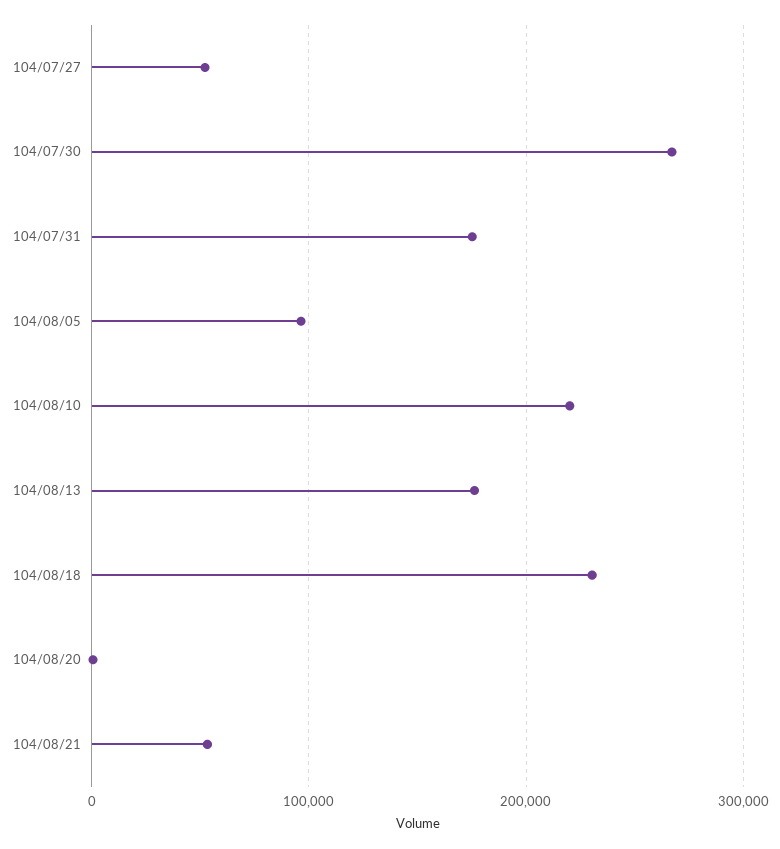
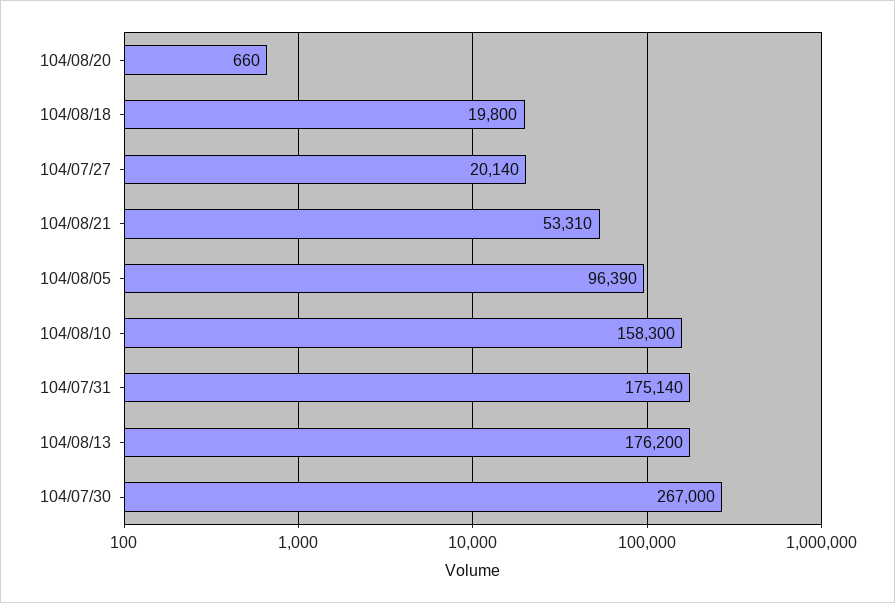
  {
-   "104/07/27": 50000,
+   "104/07/27": 20140,
    "104/07/30": 267000,
    "104/07/31": 175140,
    "104/08/05": 96390,
-   "104/08/10": 220000,
+   "104/08/10": 158300,
    "104/08/13": 176200,
-   "104/08/18": 230000,
+   "104/08/18": 19800,
    "104/08/20": 660,
    "104/08/21": 53310
  }

